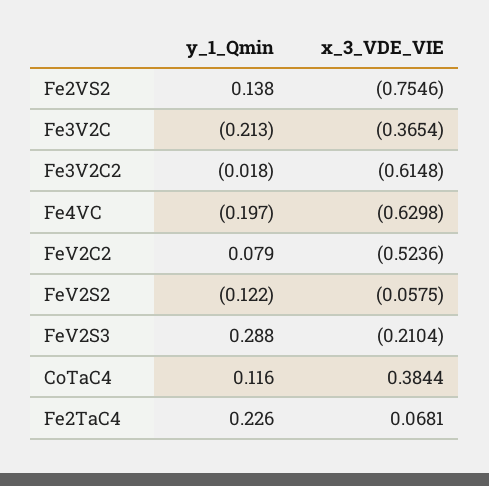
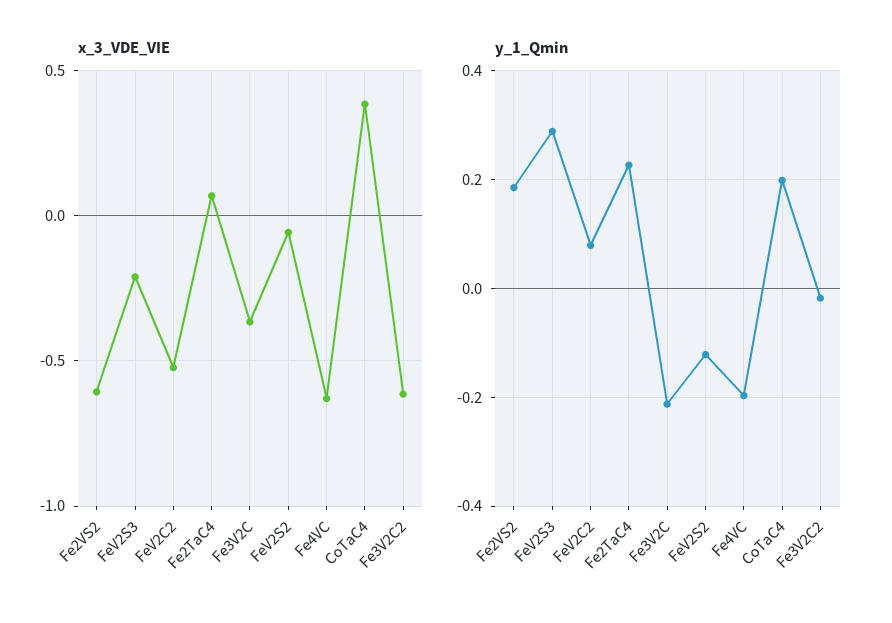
  {
    "y_1_Qmin": {
-     "Fe2VS2": 0.138,
+     "Fe2VS2": 0.18,
      "Fe3V2C": -0.213,
      "Fe3V2C2": -0.018,
      "Fe4VC": -0.197,
      "FeV2C2": 0.079,
      "FeV2S2": -0.122,
      "FeV2S3": 0.288,
-     "CoTaC4": 0.116,
+     "CoTaC4": 0.2,
      "Fe2TaC4": 0.226
    },
    "x_3_VDE_VIE": {
-     "Fe2VS2": -0.7546,
+     "Fe2VS2": -0.6,
      "Fe3V2C": -0.3654,
      "Fe3V2C2": -0.6148,
      "Fe4VC": -0.6298,
      "FeV2C2": -0.5236,
      "FeV2S2": -0.0575,
      "FeV2S3": -0.2104,
      "CoTaC4": 0.3844,
      "Fe2TaC4": 0.0681
    }
  }

